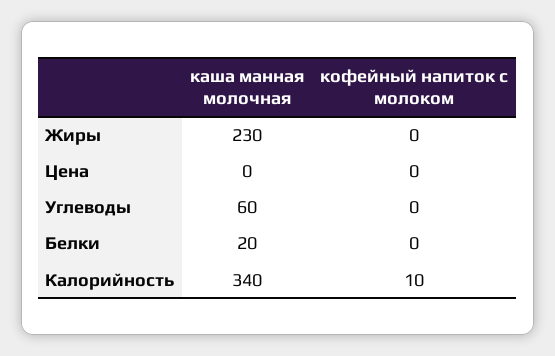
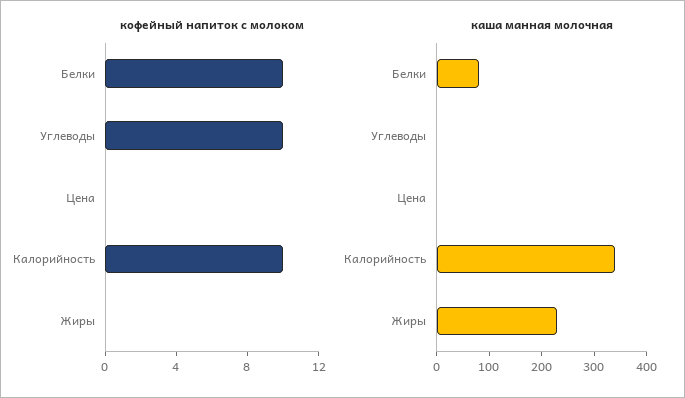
  {
    "каша манная молочная": {
      "Жиры": 230,
      "Цена": 0,
-     "Углеводы": 60,
+     "Углеводы": 0,
-     "Белки": 20,
+     "Белки": 80,
      "Калорийность": 340
    },
    "кофейный напиток с молоком": {
      "Жиры": 0,
      "Цена": 0,
-     "Углеводы": 0,
+     "Углеводы": 10,
-     "Белки": 0,
+     "Белки": 10,
      "Калорийность": 10
    }
  }

